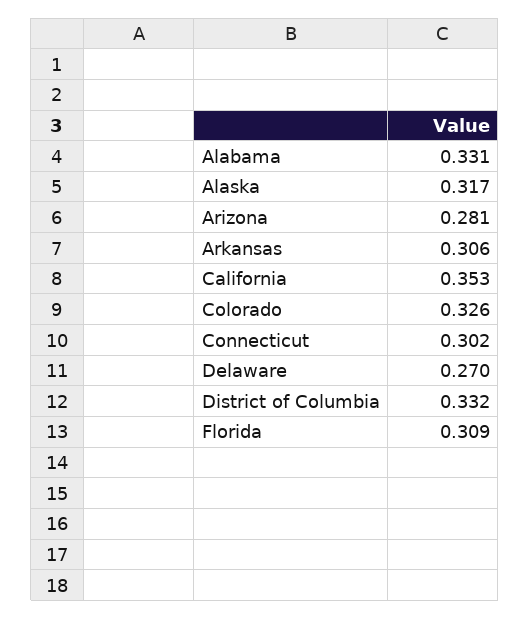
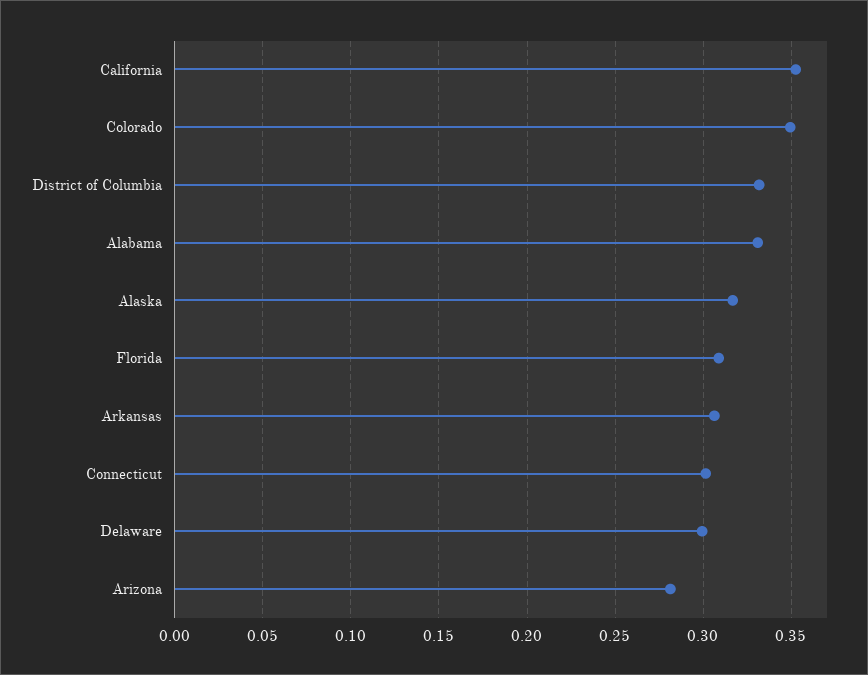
  {
    "Alabama": 0.331,
    "Alaska": 0.317,
    "Arizona": 0.281,
    "Arkansas": 0.306,
    "California": 0.353,
-   "Colorado": 0.326,
+   "Colorado": 0.35,
    "Connecticut": 0.302,
-   "Delaware": 0.27,
+   "Delaware": 0.3,
    "District of Columbia": 0.332,
    "Florida": 0.309
  }

